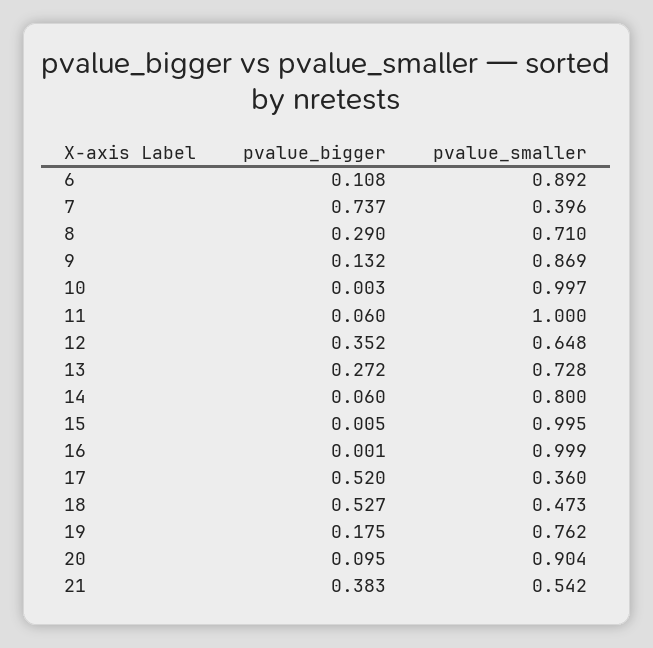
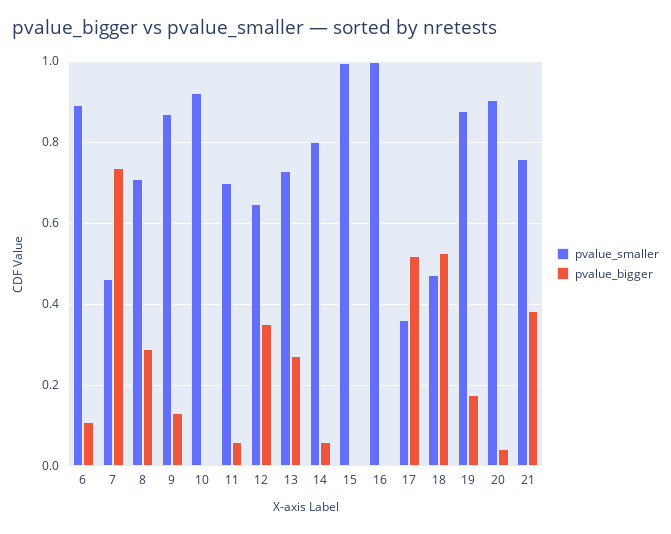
  {
    "pvalue_bigger": {
      "6": 0.108,
      "7": 0.737,
      "8": 0.29,
      "9": 0.132,
      "10": 0.003,
      "11": 0.06,
      "12": 0.352,
      "13": 0.272,
      "14": 0.06,
      "15": 0.005,
      "16": 0.001,
      "17": 0.52,
      "18": 0.527,
      "19": 0.175,
-     "20": 0.095,
+     "20": 0.04,
      "21": 0.383
    },
    "pvalue_smaller": {
      "6": 0.892,
-     "7": 0.396,
+     "7": 0.46,
      "8": 0.71,
      "9": 0.869,
-     "10": 0.997,
+     "10": 0.92,
-     "11": 1,
+     "11": 0.7,
      "12": 0.648,
      "13": 0.728,
      "14": 0.8,
      "15": 0.995,
      "16": 0.999,
      "17": 0.36,
      "18": 0.473,
-     "19": 0.762,
+     "19": 0.88,
      "20": 0.904,
-     "21": 0.542
+     "21": 0.76
    }
  }

